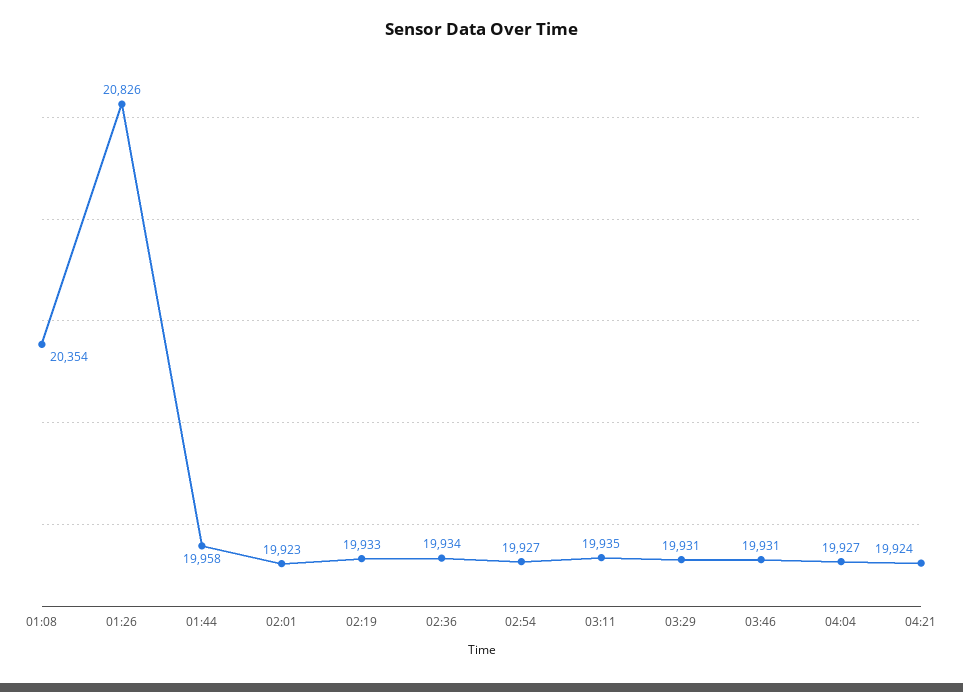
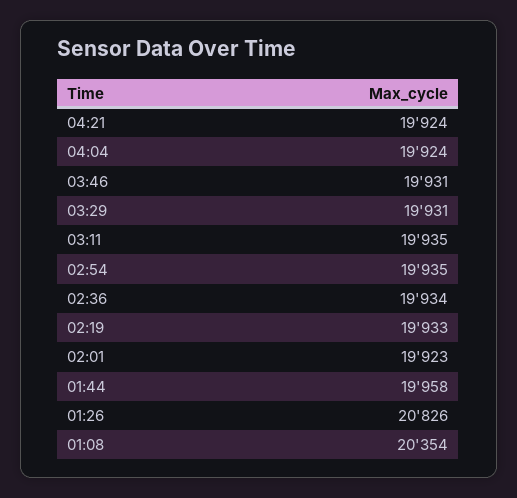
  {
    "01:08": 20354,
    "01:26": 20826,
    "01:44": 19958,
    "02:01": 19923,
    "02:19": 19933,
    "02:36": 19934,
-   "02:54": 19927,
+   "02:54": 19935,
    "03:11": 19935,
    "03:29": 19931,
    "03:46": 19931,
-   "04:04": 19927,
+   "04:04": 19924,
    "04:21": 19924
  }

